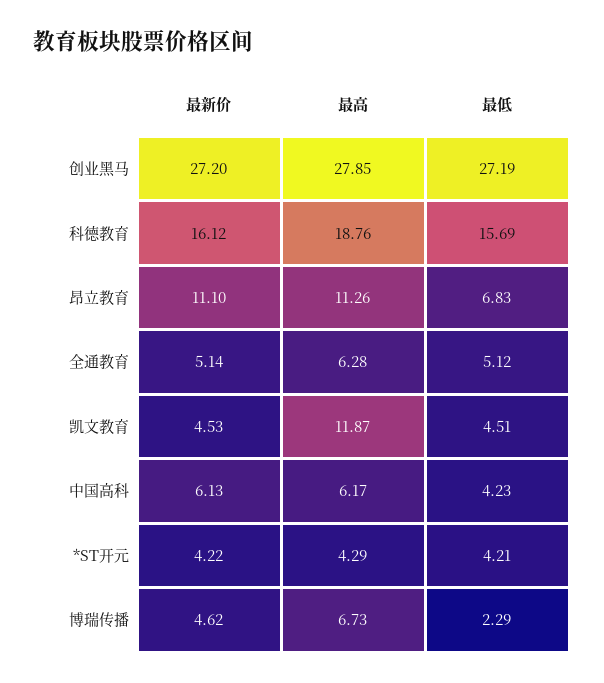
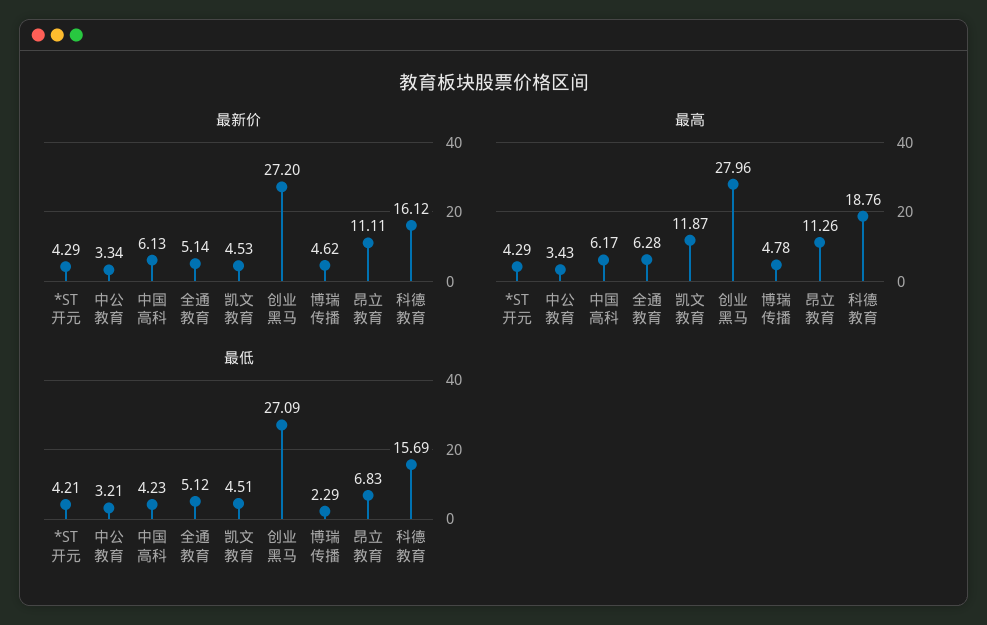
  {
    "最新价": {
      "创业黑马": 27.2,
      "科德教育": 16.12,
-     "昂立教育": 11.1,
+     "昂立教育": 11.11,
      "全通教育": 5.14,
      "凯文教育": 4.53,
      "中国高科": 6.13,
-     "*ST开元": 4.22,
+     "*ST开元": 4.29,
-     "博瑞传播": 4.62
+     "博瑞传播": 4.62,
+     "中公教育": 3.34
    },
    "最高": {
-     "创业黑马": 27.85,
+     "创业黑马": 27.96,
      "科德教育": 18.76,
      "昂立教育": 11.26,
      "全通教育": 6.28,
      "凯文教育": 11.87,
      "中国高科": 6.17,
      "*ST开元": 4.29,
-     "博瑞传播": 6.73
+     "博瑞传播": 4.78,
+     "中公教育": 3.43
    },
    "最低": {
-     "创业黑马": 27.19,
+     "创业黑马": 27.09,
      "科德教育": 15.69,
      "昂立教育": 6.83,
      "全通教育": 5.12,
      "凯文教育": 4.51,
      "中国高科": 4.23,
      "*ST开元": 4.21,
-     "博瑞传播": 2.29
+     "博瑞传播": 2.29,
+     "中公教育": 3.21
    }
  }

